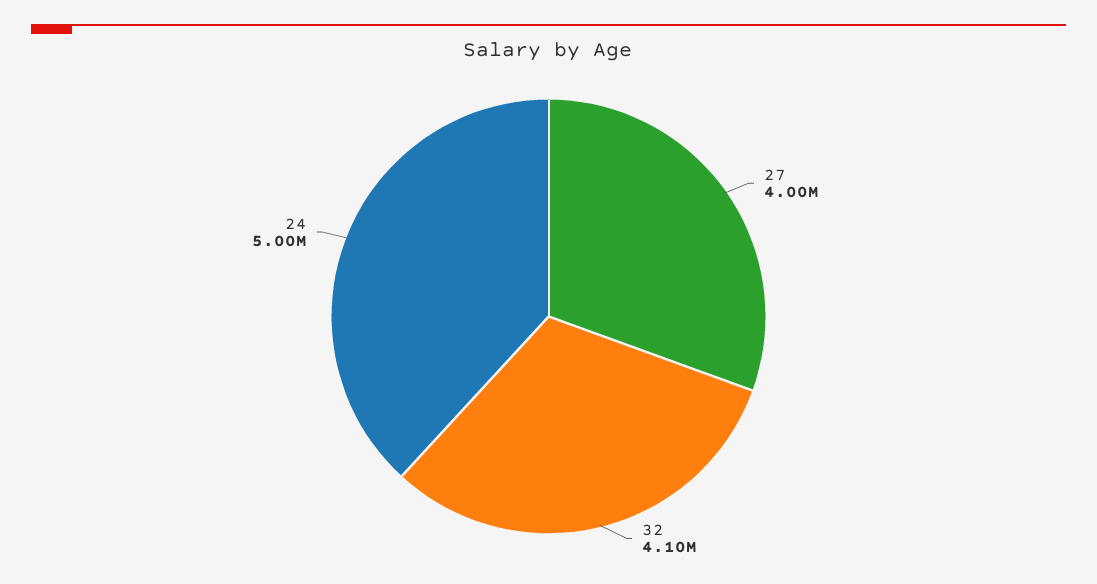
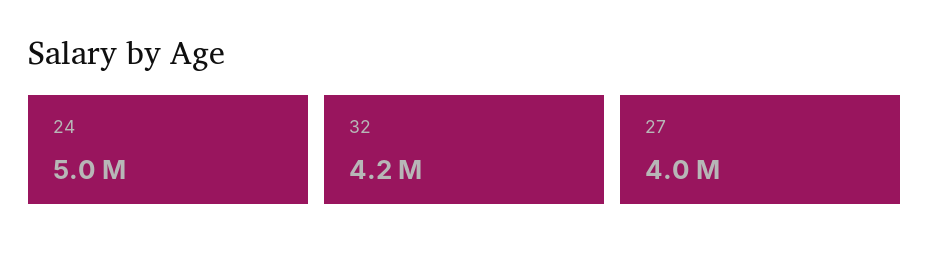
  {
    "27": 4000000,
-   "32": 4100000,
+   "32": 4200000,
    "24": 5000000
  }

